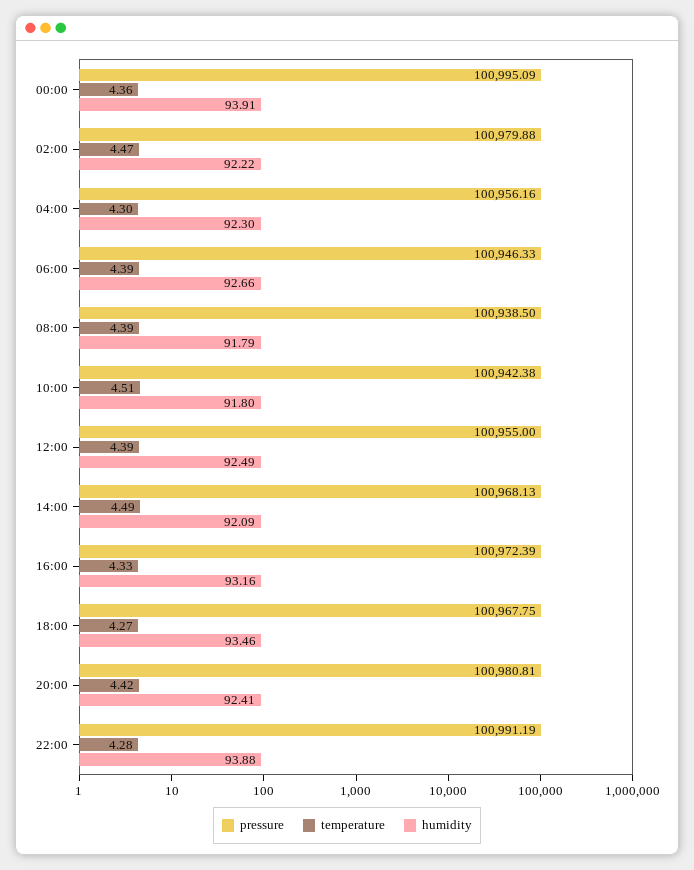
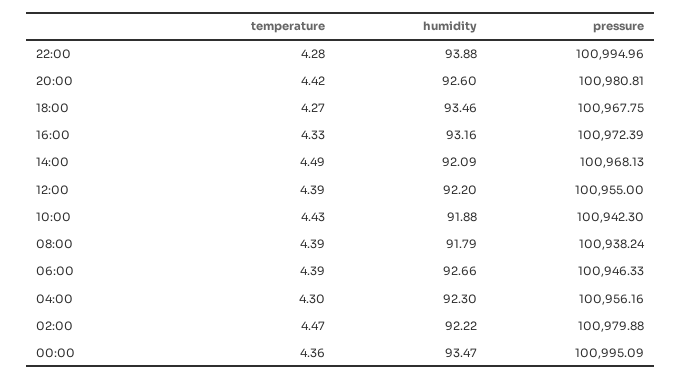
  {
    "pressure": {
      "00:00": 100995.09,
      "02:00": 100979.88,
      "04:00": 100956.16,
      "06:00": 100946.33,
-     "08:00": 100938.5,
+     "08:00": 100938.24,
-     "10:00": 100942.38,
+     "10:00": 100942.3,
      "12:00": 100955,
      "14:00": 100968.13,
      "16:00": 100972.39,
      "18:00": 100967.75,
      "20:00": 100980.81,
-     "22:00": 100991.19
+     "22:00": 100994.96
    },
    "temperature": {
      "00:00": 4.36,
      "02:00": 4.47,
      "04:00": 4.3,
      "06:00": 4.39,
      "08:00": 4.39,
-     "10:00": 4.51,
+     "10:00": 4.43,
      "12:00": 4.39,
      "14:00": 4.49,
      "16:00": 4.33,
      "18:00": 4.27,
      "20:00": 4.42,
      "22:00": 4.28
    },
    "humidity": {
-     "00:00": 93.91,
+     "00:00": 93.47,
      "02:00": 92.22,
      "04:00": 92.3,
      "06:00": 92.66,
      "08:00": 91.79,
-     "10:00": 91.8,
+     "10:00": 91.88,
-     "12:00": 92.49,
+     "12:00": 92.2,
      "14:00": 92.09,
      "16:00": 93.16,
      "18:00": 93.46,
-     "20:00": 92.41,
+     "20:00": 92.6,
      "22:00": 93.88
    }
  }

